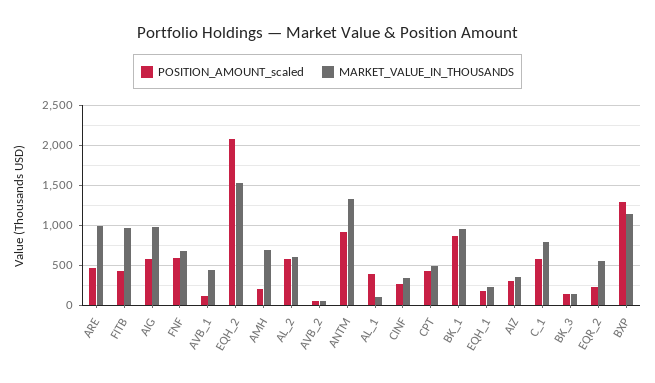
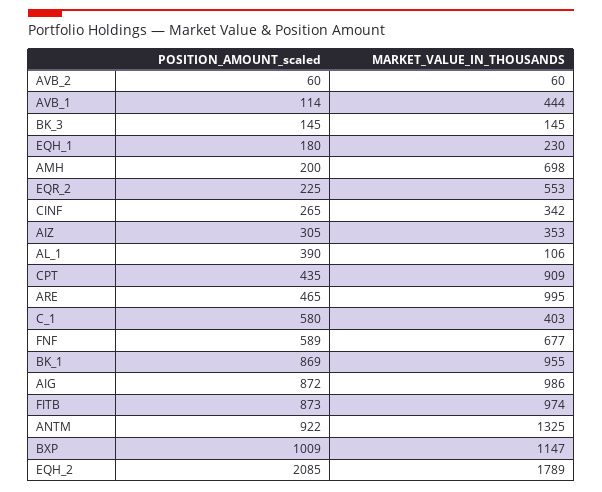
  {
    "POSITION_AMOUNT_scaled": {
      "ARE": 465,
-     "FITB": 400,
+     "FITB": 873,
-     "AIG": 600,
+     "AIG": 872,
      "FNF": 589,
      "AVB_1": 114,
      "EQH_2": 2085,
      "AMH": 200,
-     "AL_2": 600,
      "AVB_2": 60,
      "ANTM": 922,
      "AL_1": 390,
      "CINF": 265,
      "CPT": 435,
      "BK_1": 869,
      "EQH_1": 180,
      "AIZ": 305,
      "C_1": 580,
      "BK_3": 145,
      "EQR_2": 225,
-     "BXP": 1300
+     "BXP": 1009
    },
    "MARKET_VALUE_IN_THOUSANDS": {
      "ARE": 995,
      "FITB": 974,
      "AIG": 986,
      "FNF": 677,
      "AVB_1": 444,
-     "EQH_2": 1500,
+     "EQH_2": 1789,
      "AMH": 698,
-     "AL_2": 600,
      "AVB_2": 60,
      "ANTM": 1325,
      "AL_1": 106,
      "CINF": 342,
-     "CPT": 500,
+     "CPT": 909,
      "BK_1": 955,
      "EQH_1": 230,
      "AIZ": 353,
-     "C_1": 800,
+     "C_1": 403,
      "BK_3": 145,
      "EQR_2": 553,
      "BXP": 1147
    }
  }

